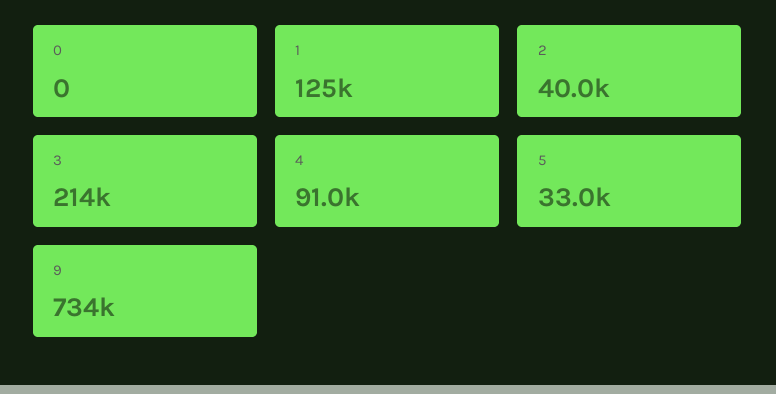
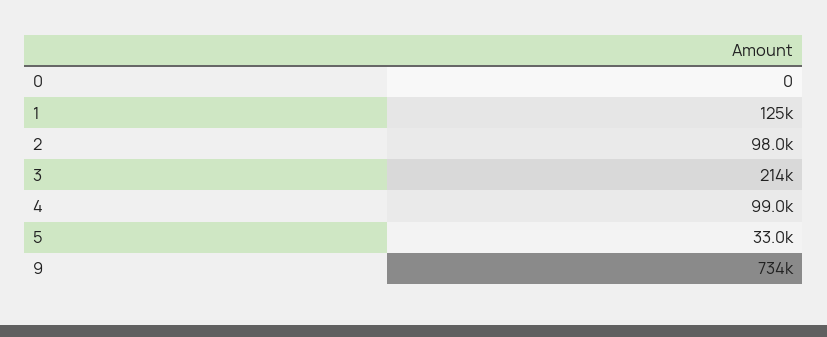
  {
    "0": 0,
    "1": 125000,
-   "2": 40000,
+   "2": 98000,
    "3": 214000,
-   "4": 91000,
+   "4": 99000,
    "5": 33000,
    "9": 734000
  }

